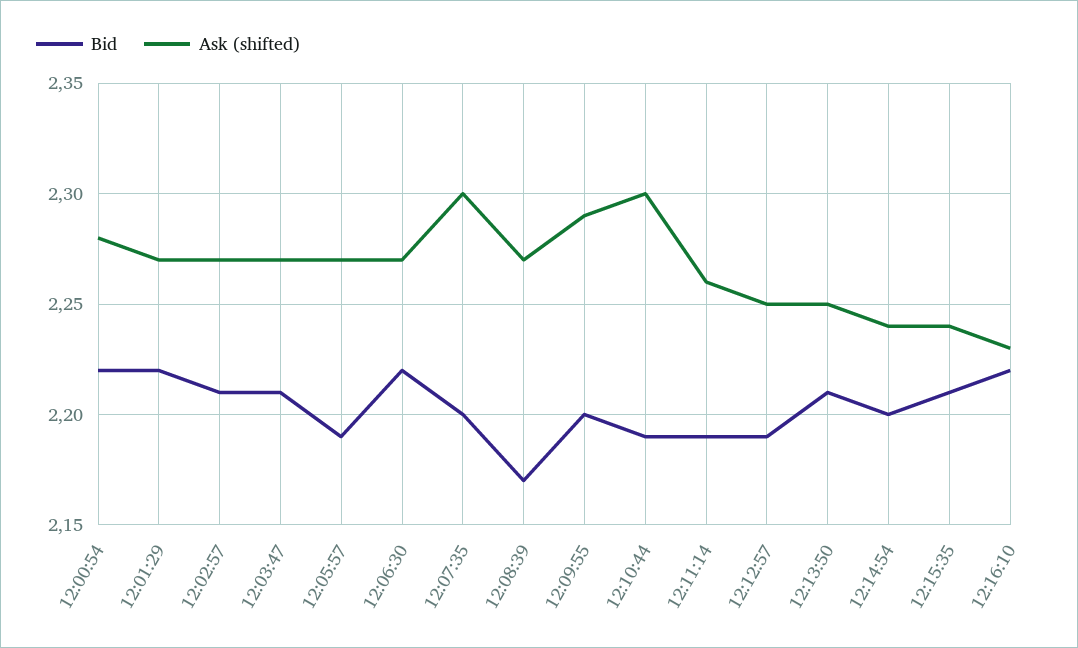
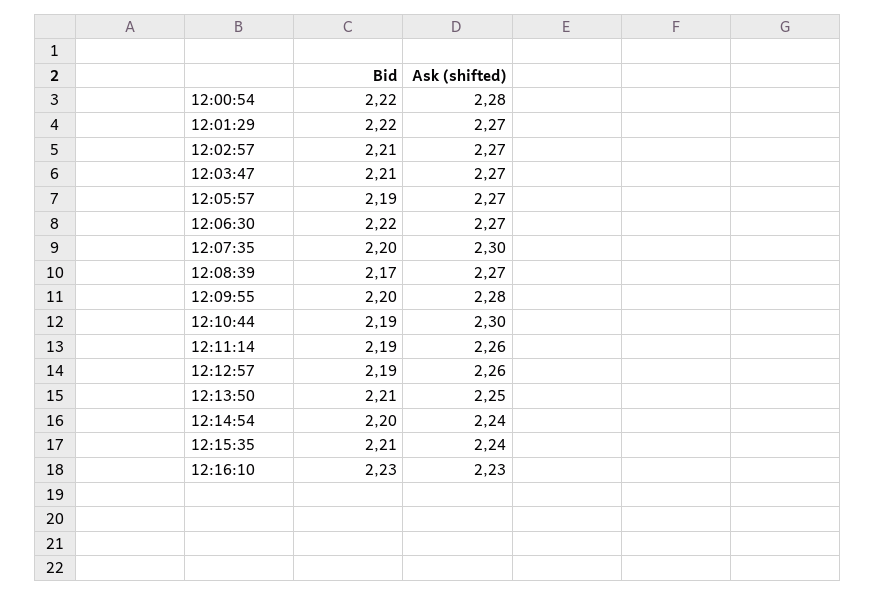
  {
    "Bid": {
      "12:00:54": 2.22,
      "12:01:29": 2.22,
      "12:02:57": 2.21,
      "12:03:47": 2.21,
      "12:05:57": 2.19,
      "12:06:30": 2.22,
      "12:07:35": 2.2,
      "12:08:39": 2.17,
      "12:09:55": 2.2,
      "12:10:44": 2.19,
      "12:11:14": 2.19,
      "12:12:57": 2.19,
      "12:13:50": 2.21,
      "12:14:54": 2.2,
      "12:15:35": 2.21,
-     "12:16:10": 2.22
+     "12:16:10": 2.23
    },
    "Ask (shifted)": {
      "12:00:54": 2.28,
      "12:01:29": 2.27,
      "12:02:57": 2.27,
      "12:03:47": 2.27,
      "12:05:57": 2.27,
      "12:06:30": 2.27,
      "12:07:35": 2.3,
      "12:08:39": 2.27,
-     "12:09:55": 2.29,
+     "12:09:55": 2.28,
      "12:10:44": 2.3,
      "12:11:14": 2.26,
-     "12:12:57": 2.25,
+     "12:12:57": 2.26,
      "12:13:50": 2.25,
      "12:14:54": 2.24,
      "12:15:35": 2.24,
      "12:16:10": 2.23
    }
  }

